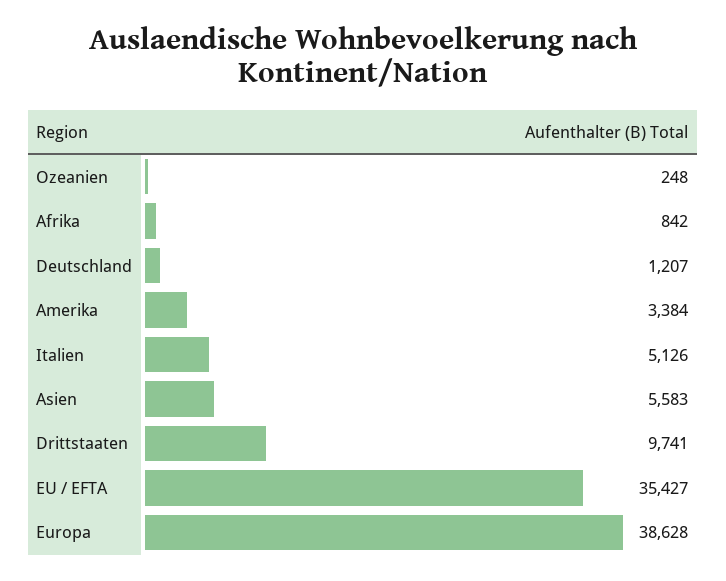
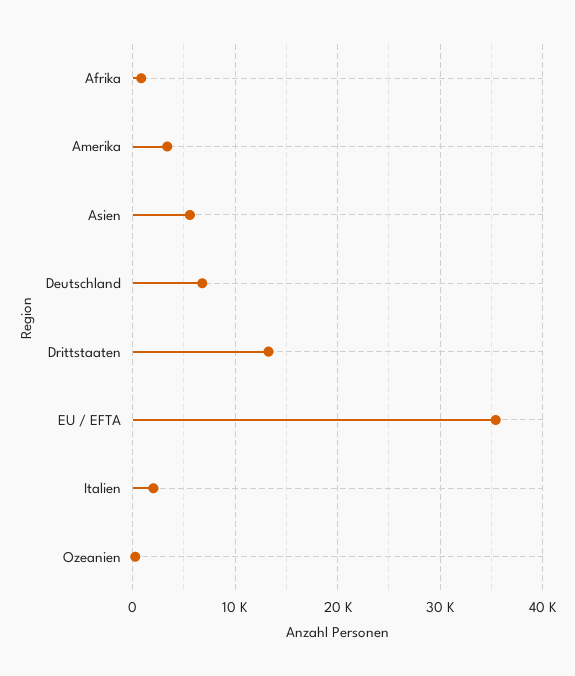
  {
    "Ozeanien": 248,
    "Afrika": 842,
-   "Deutschland": 1207,
+   "Deutschland": 7000,
    "Amerika": 3384,
-   "Italien": 5126,
+   "Italien": 2000,
    "Asien": 5583,
-   "Drittstaaten": 9741,
+   "Drittstaaten": 13000,
-   "EU / EFTA": 35427,
+   "EU / EFTA": 35427
-   "Europa": 38628
  }

